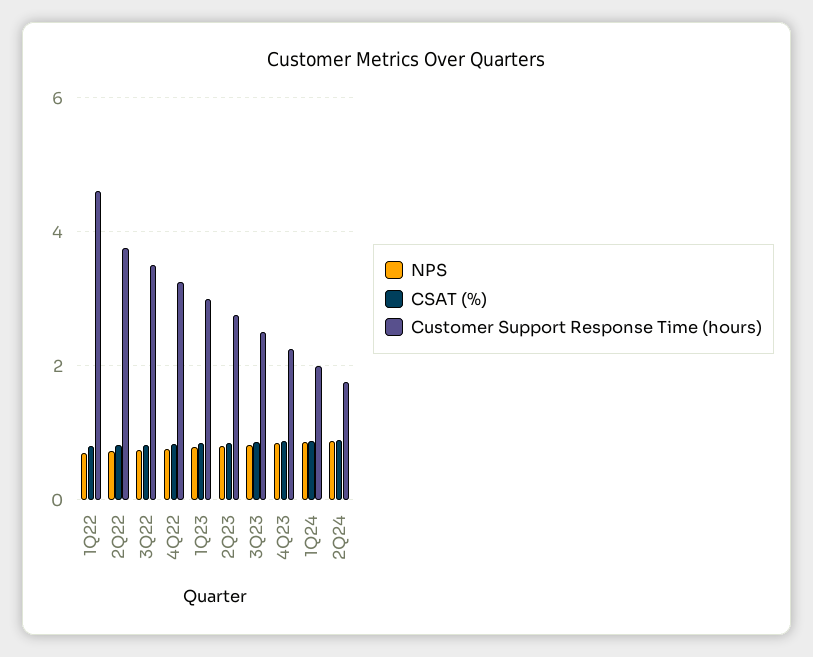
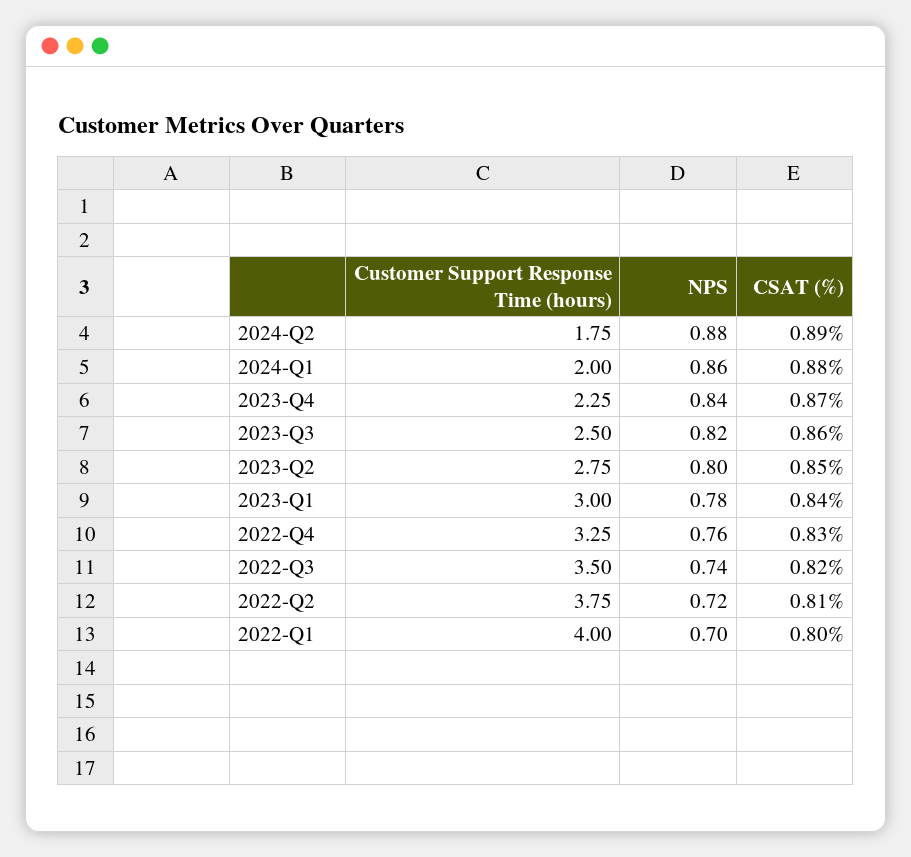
  {
    "NPS": {
      "1Q22": 0.7,
      "2Q22": 0.72,
      "3Q22": 0.74,
      "4Q22": 0.76,
      "1Q23": 0.78,
      "2Q23": 0.8,
      "3Q23": 0.82,
      "4Q23": 0.84,
      "1Q24": 0.86,
      "2Q24": 0.88
    },
    "CSAT (%)": {
      "1Q22": 0.8,
      "2Q22": 0.81,
      "3Q22": 0.82,
      "4Q22": 0.83,
      "1Q23": 0.84,
      "2Q23": 0.85,
      "3Q23": 0.86,
      "4Q23": 0.87,
      "1Q24": 0.88,
      "2Q24": 0.89
    },
    "Customer Support Response Time (hours)": {
-     "1Q22": 4.6,
+     "1Q22": 4,
      "2Q22": 3.75,
      "3Q22": 3.5,
      "4Q22": 3.25,
      "1Q23": 3,
      "2Q23": 2.75,
      "3Q23": 2.5,
      "4Q23": 2.25,
      "1Q24": 2,
      "2Q24": 1.75
    }
  }

